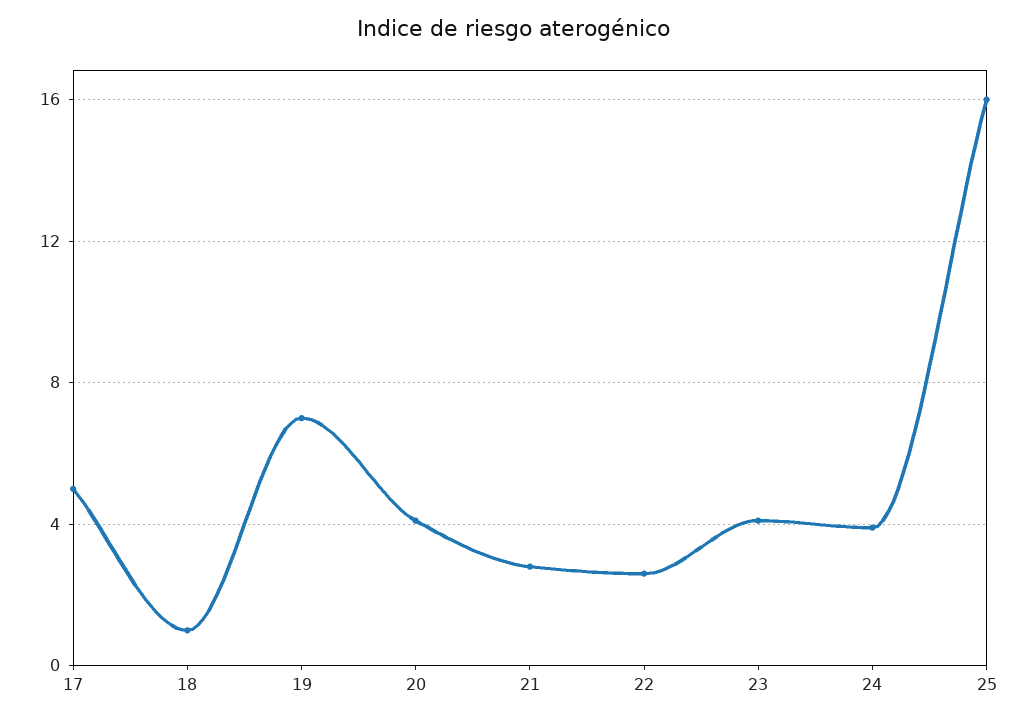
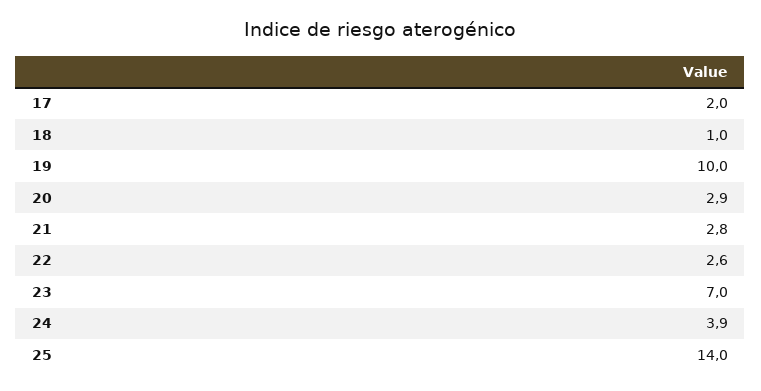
  {
-   "17": 5,
+   "17": 2,
    "18": 1,
-   "19": 7,
+   "19": 10,
-   "20": 4,
+   "20": 2.9,
    "21": 2.8,
    "22": 2.6,
-   "23": 4,
+   "23": 7,
    "24": 3.9,
-   "25": 16
+   "25": 14
  }

